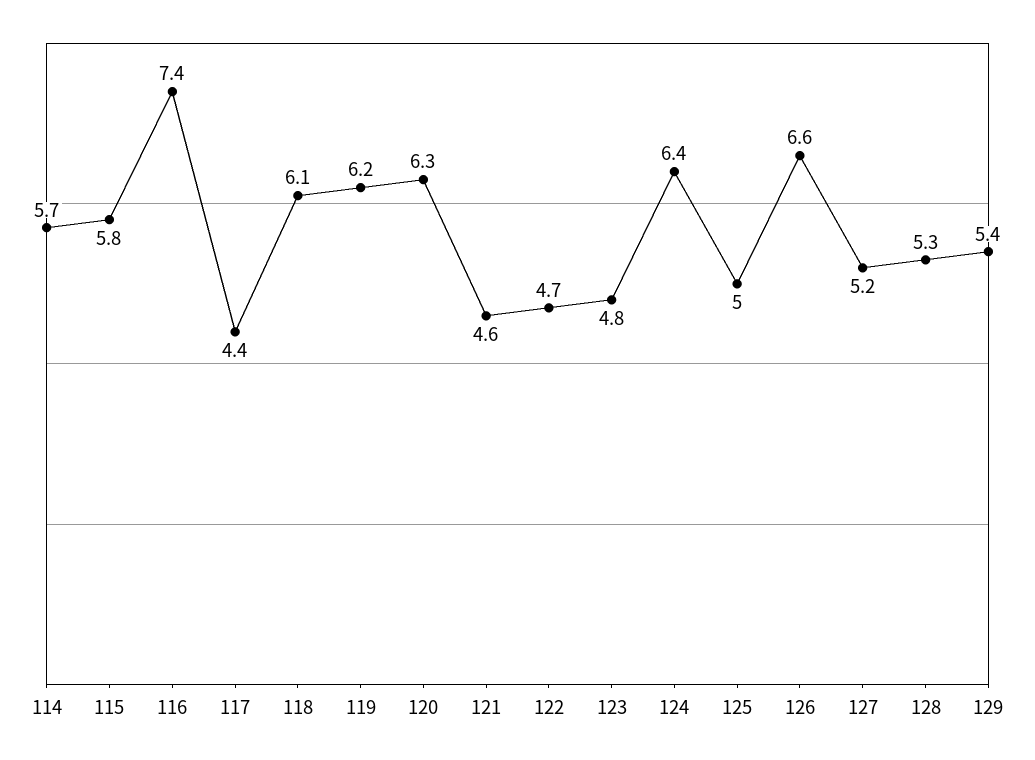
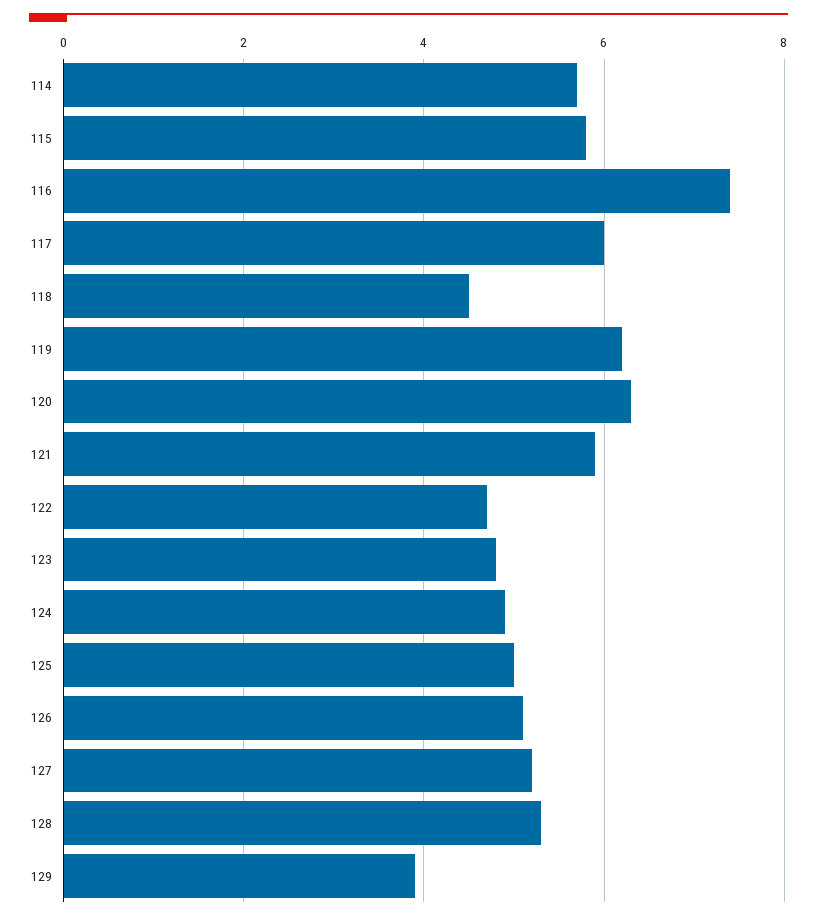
  {
    "114": 5.7,
    "115": 5.8,
    "116": 7.4,
-   "117": 4.4,
+   "117": 6,
-   "118": 6.1,
+   "118": 4.5,
    "119": 6.2,
    "120": 6.3,
-   "121": 4.6,
+   "121": 6,
    "122": 4.7,
    "123": 4.8,
-   "124": 6.4,
+   "124": 5,
    "125": 5,
-   "126": 6.6,
+   "126": 5,
    "127": 5.2,
    "128": 5.3,
-   "129": 5.4
+   "129": 4
  }

